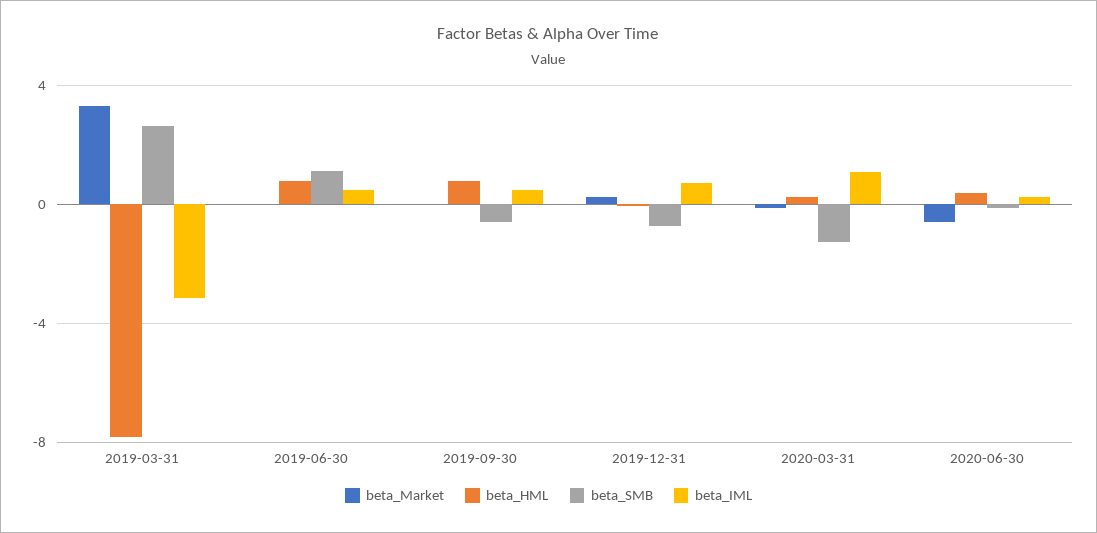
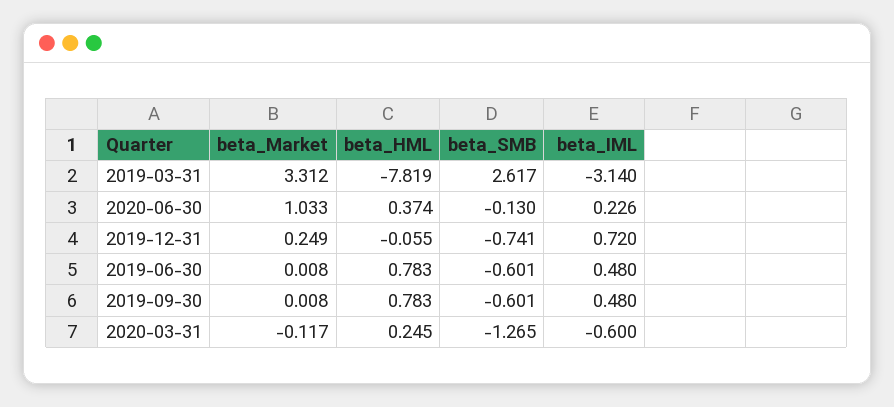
  {
    "beta_Market": {
      "2019-03-31": 3.312,
      "2019-06-30": 0.008,
      "2019-09-30": 0.008,
      "2019-12-31": 0.249,
      "2020-03-31": -0.117,
-     "2020-06-30": -0.5
+     "2020-06-30": 1.033
    },
    "beta_HML": {
      "2019-03-31": -7.819,
      "2019-06-30": 0.783,
      "2019-09-30": 0.783,
      "2019-12-31": -0.055,
      "2020-03-31": 0.245,
      "2020-06-30": 0.374
    },
    "beta_SMB": {
      "2019-03-31": 2.617,
-     "2019-06-30": 1,
+     "2019-06-30": -0.601,
      "2019-09-30": -0.601,
      "2019-12-31": -0.741,
      "2020-03-31": -1.265,
      "2020-06-30": -0.13
    },
    "beta_IML": {
      "2019-03-31": -3.14,
      "2019-06-30": 0.48,
      "2019-09-30": 0.48,
      "2019-12-31": 0.72,
-     "2020-03-31": 1,
+     "2020-03-31": -0.6,
      "2020-06-30": 0.226
    }
  }

